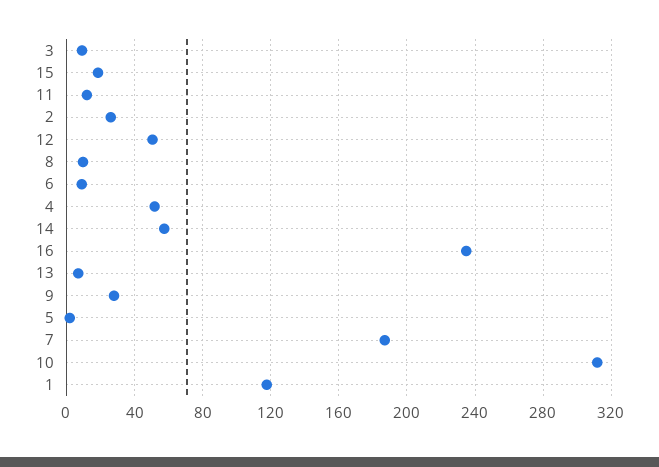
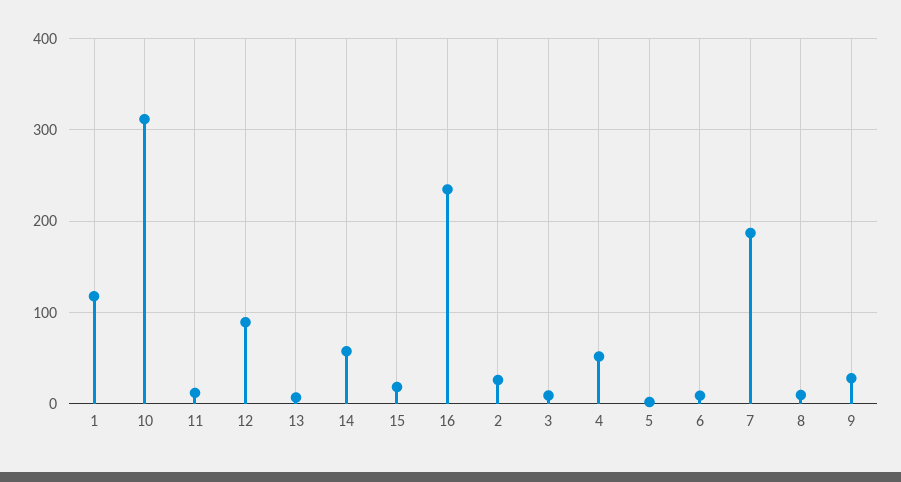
  {
    "3": 10,
    "15": 20,
    "11": 10,
    "2": 25,
-   "12": 50,
+   "12": 90,
    "8": 10,
    "6": 10,
    "4": 50,
    "14": 60,
    "16": 235,
    "13": 5,
    "9": 30,
    "5": 0,
    "7": 185,
    "10": 310,
    "1": 120
  }

